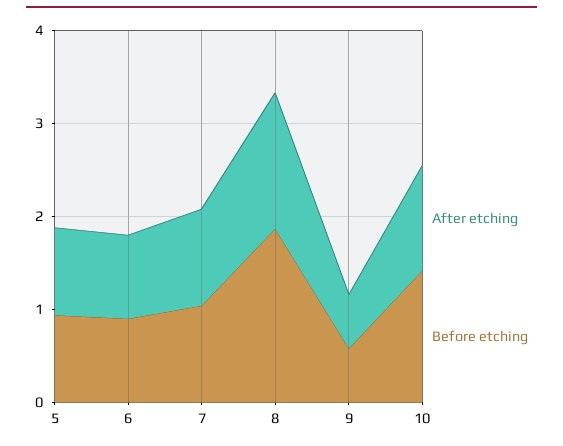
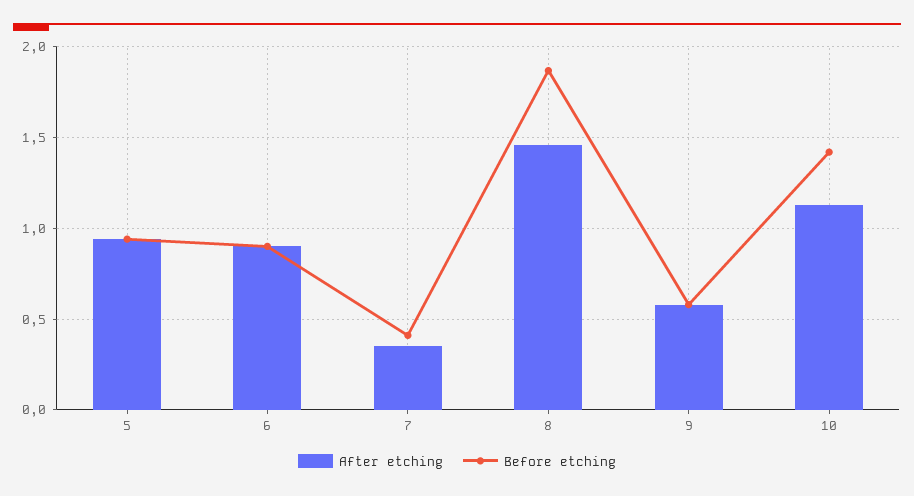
  {
    "After etching": {
      "5": 0.95,
      "6": 0.9,
-     "7": 1,
+     "7": 0.35,
      "8": 1.45,
      "9": 0.6,
      "10": 1.15
    },
    "Before etching": {
      "5": 0.95,
      "6": 0.9,
-     "7": 1,
+     "7": 0.4,
      "8": 1.85,
      "9": 0.6,
      "10": 1.4
    }
  }

